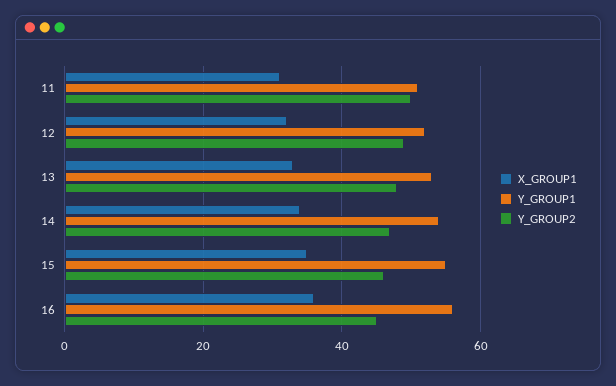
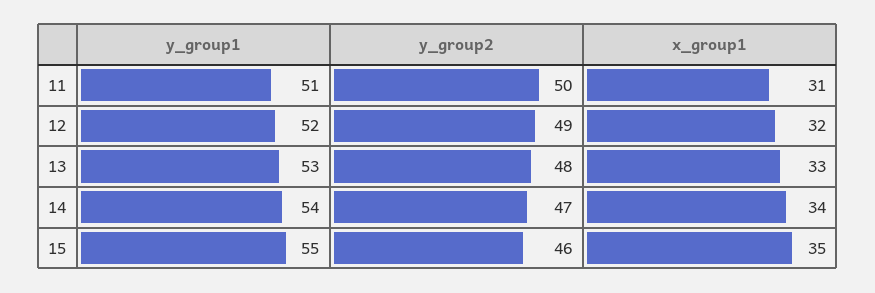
  {
    "X_GROUP1": {
      "11": 31,
      "12": 32,
      "13": 33,
      "14": 34,
-     "15": 35,
+     "15": 35
-     "16": 35
    },
    "Y_GROUP1": {
      "11": 51,
      "12": 52,
      "13": 53,
      "14": 54,
-     "15": 55,
+     "15": 55
-     "16": 55
    },
    "Y_GROUP2": {
      "11": 50,
      "12": 49,
      "13": 48,
      "14": 47,
-     "15": 46,
+     "15": 46
-     "16": 45
    }
  }

